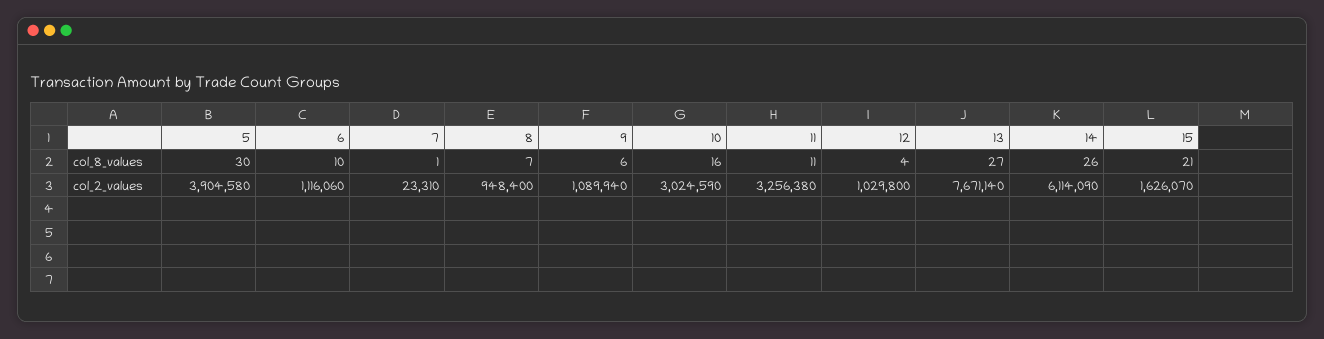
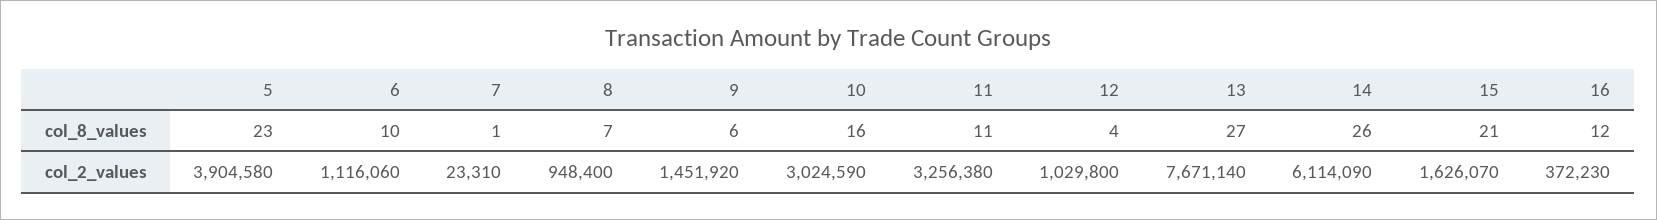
  {
    "5": {
-     "col_8_values": 30,
+     "col_8_values": 23,
      "col_2_values": 3904580
    },
    "6": {
      "col_8_values": 10,
      "col_2_values": 1116060
    },
    "7": {
      "col_8_values": 1,
      "col_2_values": 23310
    },
    "8": {
      "col_8_values": 7,
      "col_2_values": 948400
    },
    "9": {
      "col_8_values": 6,
-     "col_2_values": 1089940
+     "col_2_values": 1451920
    },
    "10": {
      "col_8_values": 16,
      "col_2_values": 3024590
    },
    "11": {
      "col_8_values": 11,
      "col_2_values": 3256380
    },
    "12": {
      "col_8_values": 4,
      "col_2_values": 1029800
    },
    "13": {
      "col_8_values": 27,
      "col_2_values": 7671140
    },
    "14": {
      "col_8_values": 26,
      "col_2_values": 6114090
    },
    "15": {
      "col_8_values": 21,
      "col_2_values": 1626070
-   }
+   },
+   "16": {
+     "col_8_values": 12,
+     "col_2_values": 372230
+   }
  }

